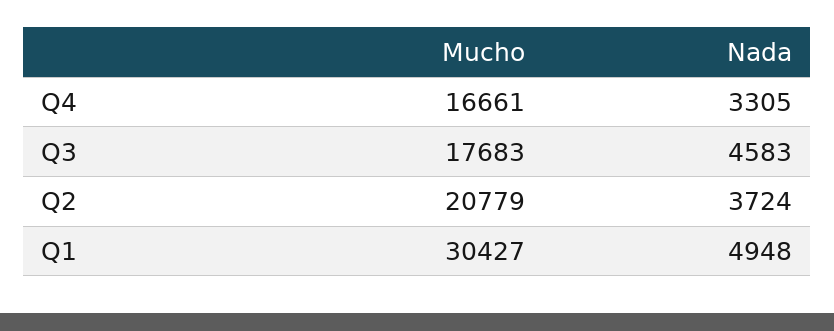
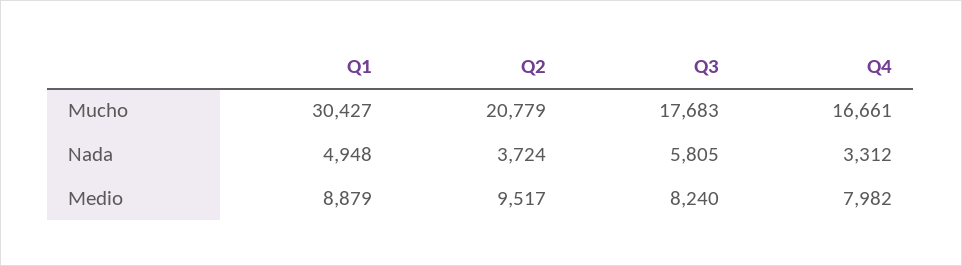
  {
    "Mucho": {
      "Q4": 16661,
      "Q3": 17683,
      "Q2": 20779,
      "Q1": 30427
    },
    "Nada": {
-     "Q4": 3305,
+     "Q4": 3312,
-     "Q3": 4583,
+     "Q3": 5805,
      "Q2": 3724,
      "Q1": 4948
-   }
+   },
+   "Medio": {
+     "Q1": 8879,
+     "Q2": 9517,
+     "Q3": 8240,
+     "Q4": 7982
+   }
  }

